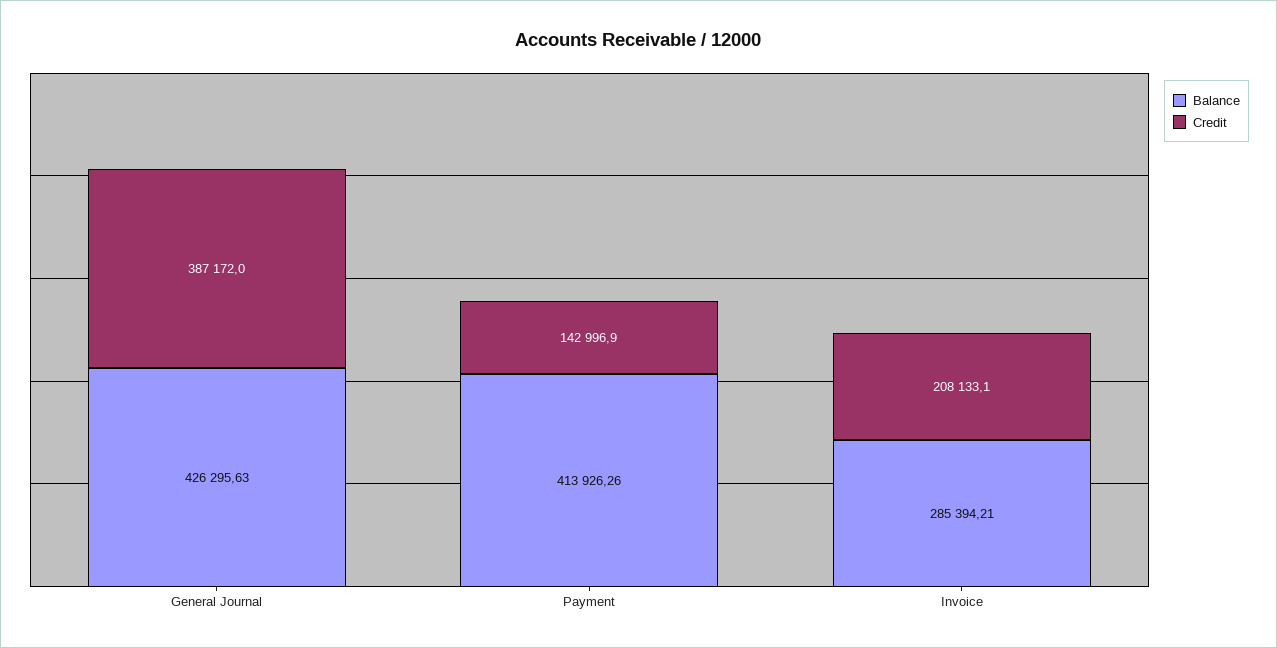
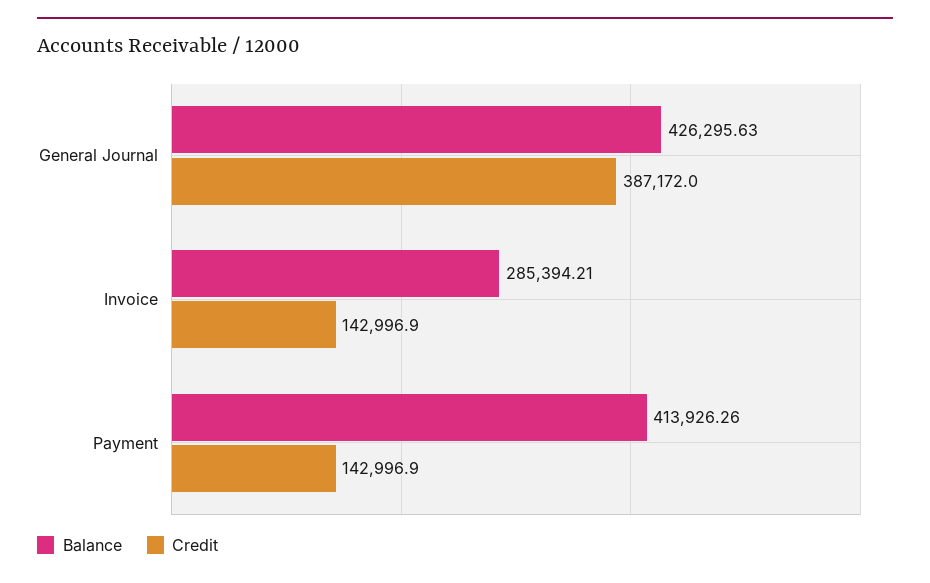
  {
    "Balance": {
      "General Journal": 426295.63,
      "Payment": 413926.26,
      "Invoice": 285394.21
    },
    "Credit": {
      "General Journal": 387172,
      "Payment": 142996.9,
-     "Invoice": 208133.1
+     "Invoice": 142996.9
    }
  }

